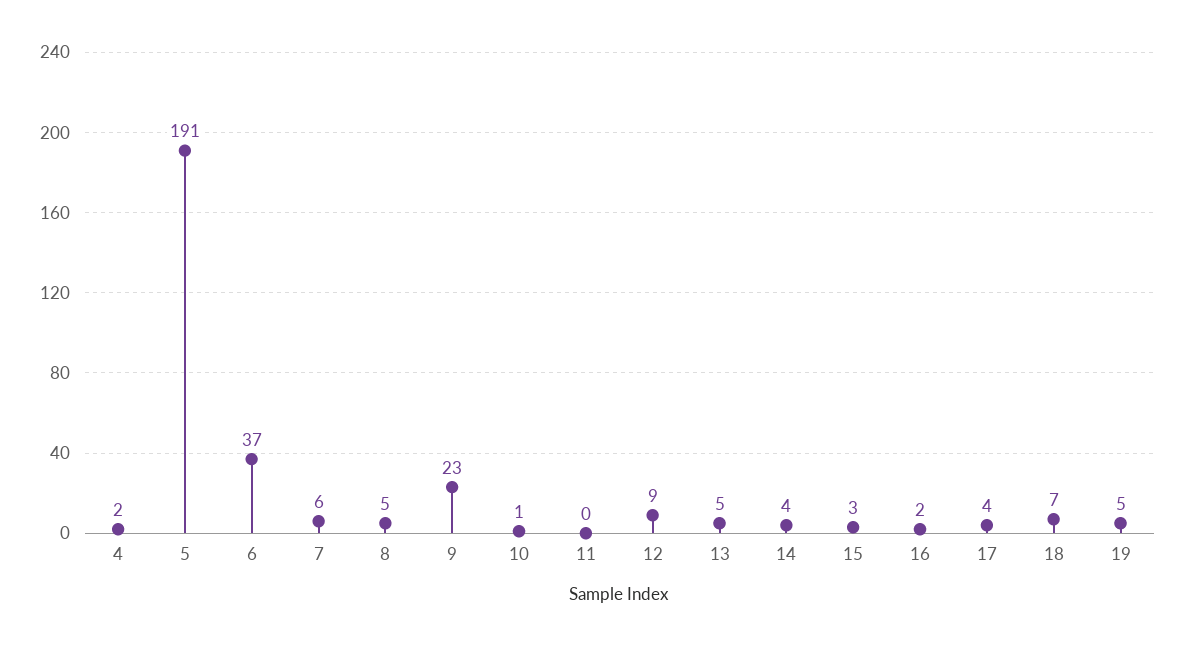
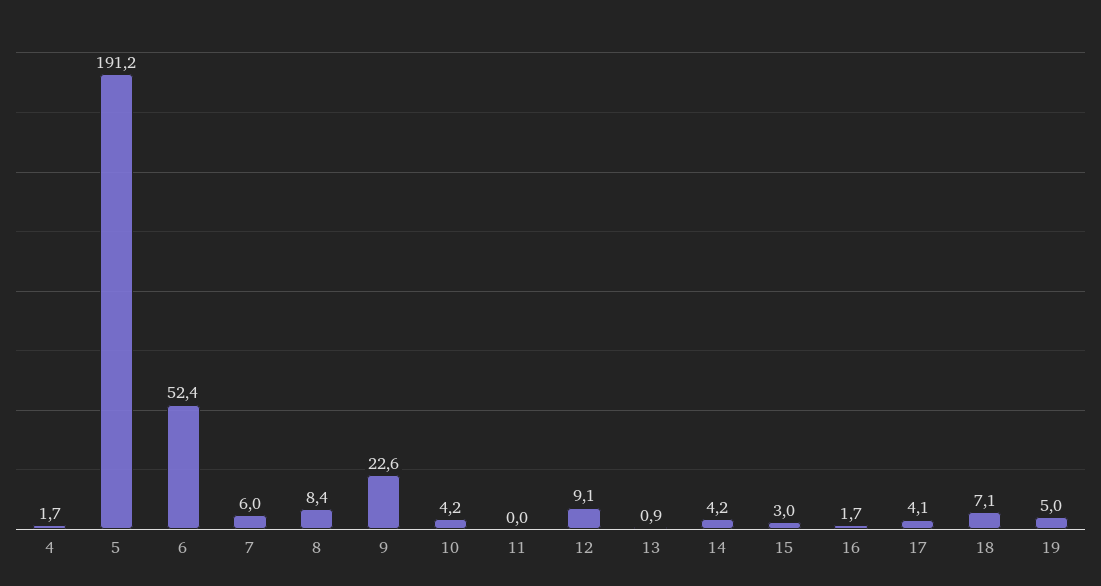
  {
    "4": 1.7,
    "5": 191.2,
-   "6": 37,
+   "6": 52.4,
    "7": 6,
-   "8": 5,
+   "8": 8.4,
    "9": 22.6,
-   "10": 1,
+   "10": 4.2,
    "11": 0,
    "12": 9.1,
-   "13": 5,
+   "13": 0.9,
    "14": 4.2,
    "15": 3,
    "16": 1.7,
    "17": 4.1,
    "18": 7.1,
    "19": 5
  }

